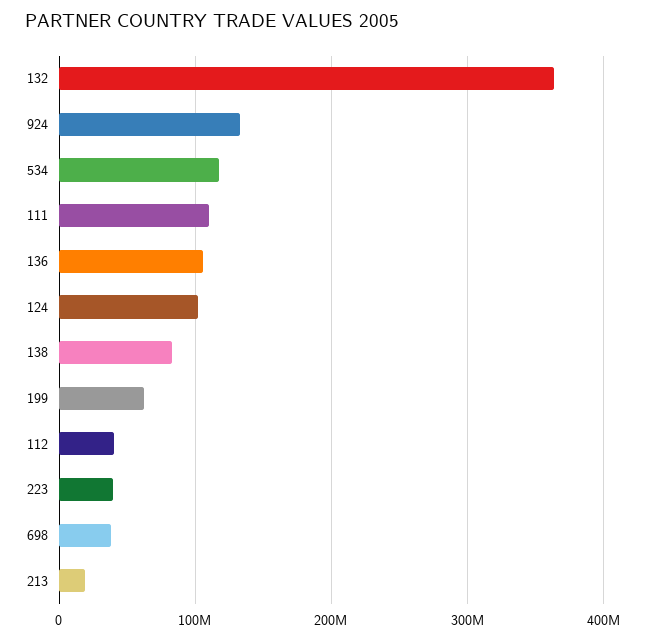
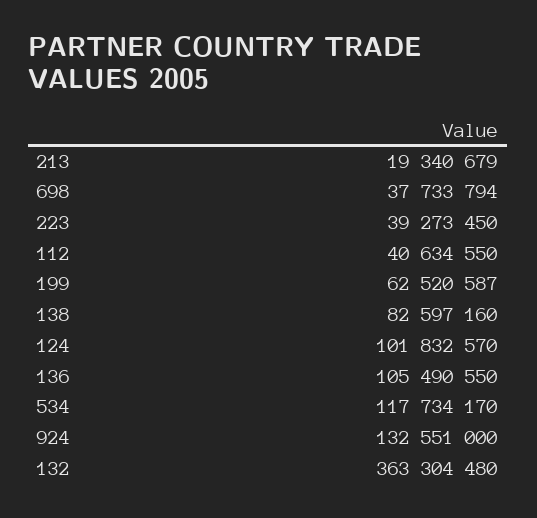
  {
    "132": 363304480,
    "924": 132551000,
    "534": 117734170,
-   "111": 110000000,
    "136": 105490550,
    "124": 101832570,
    "138": 82597160,
    "199": 62520587,
    "112": 40634550,
    "223": 39273450,
    "698": 37733794,
    "213": 19340679
  }

